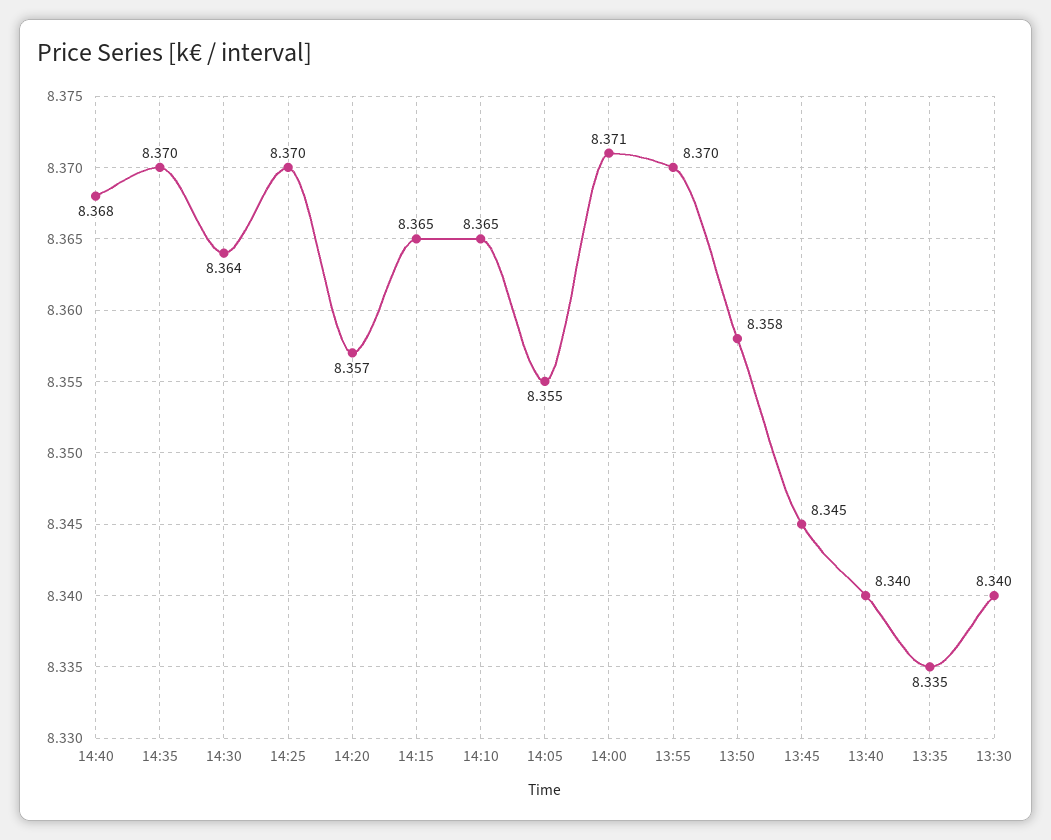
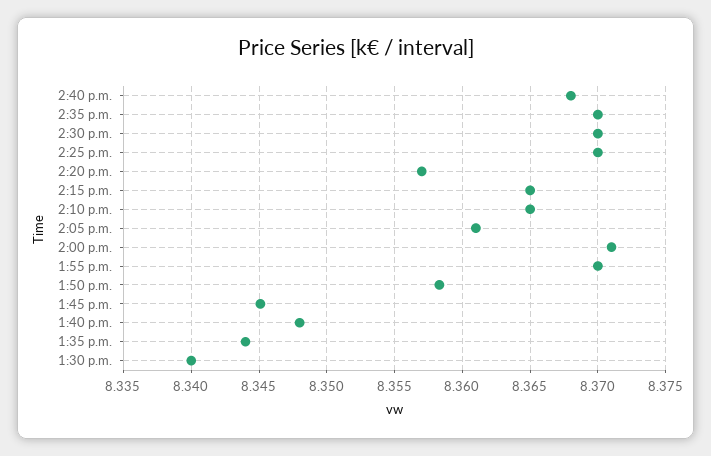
  {
    "14:40": 8.368,
    "14:35": 8.37,
-   "14:30": 8.364,
+   "14:30": 8.37,
    "14:25": 8.37,
    "14:20": 8.357,
    "14:15": 8.365,
    "14:10": 8.365,
-   "14:05": 8.355,
+   "14:05": 8.361,
    "14:00": 8.371,
    "13:55": 8.37,
    "13:50": 8.358,
    "13:45": 8.345,
-   "13:40": 8.34,
+   "13:40": 8.348,
-   "13:35": 8.335,
+   "13:35": 8.344,
    "13:30": 8.34
  }

